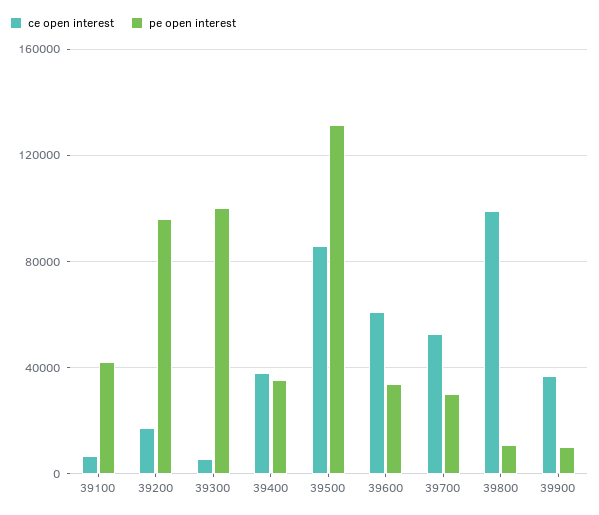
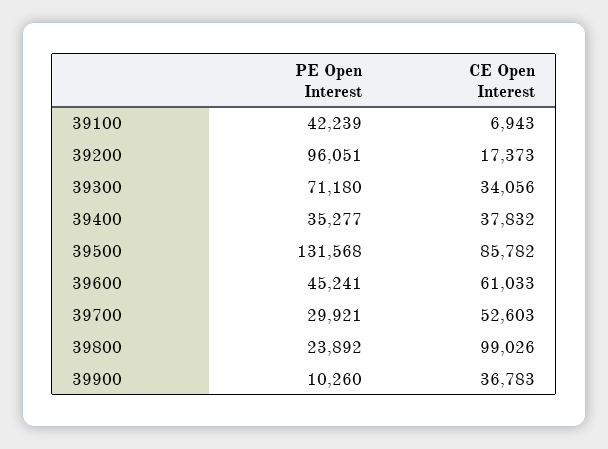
  {
    "ce open interest": {
      "39100": 6943,
      "39200": 17373,
-     "39300": 5000,
+     "39300": 34056,
      "39400": 37832,
      "39500": 85782,
      "39600": 61033,
      "39700": 52603,
      "39800": 99026,
      "39900": 36783
    },
    "pe open interest": {
      "39100": 42239,
      "39200": 96051,
-     "39300": 100000,
+     "39300": 71180,
      "39400": 35277,
      "39500": 131568,
-     "39600": 35000,
+     "39600": 45241,
      "39700": 29921,
-     "39800": 10000,
+     "39800": 23892,
      "39900": 10260
    }
  }

